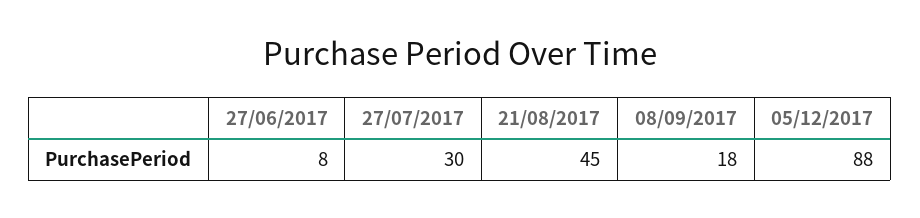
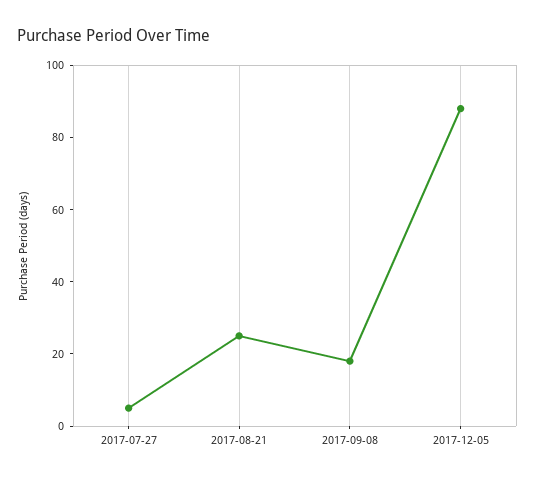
  {
-   "27/06/2017": 8,
-   "27/07/2017": 30,
+   "27/07/2017": 5,
-   "21/08/2017": 45,
+   "21/08/2017": 25,
    "08/09/2017": 18,
    "05/12/2017": 88
  }

